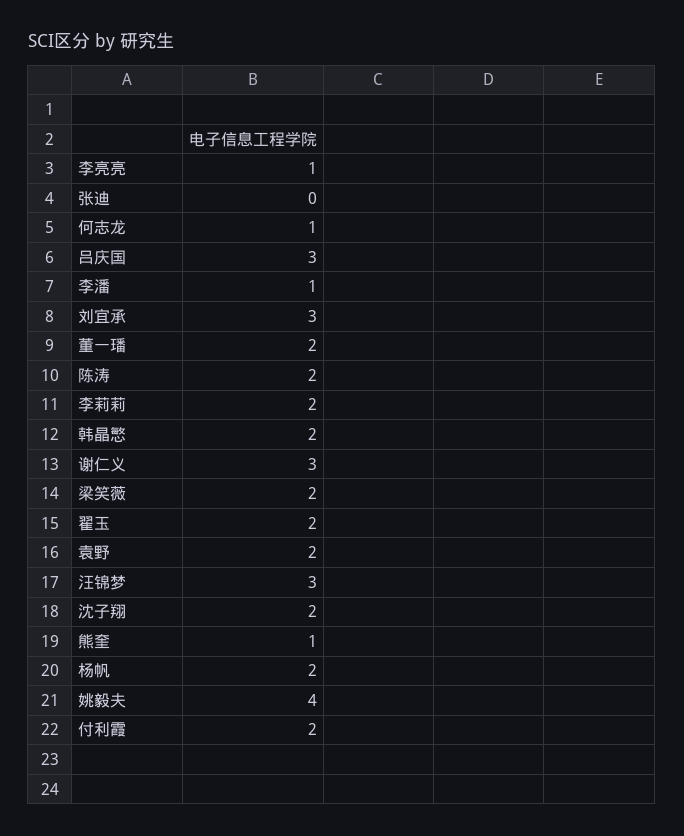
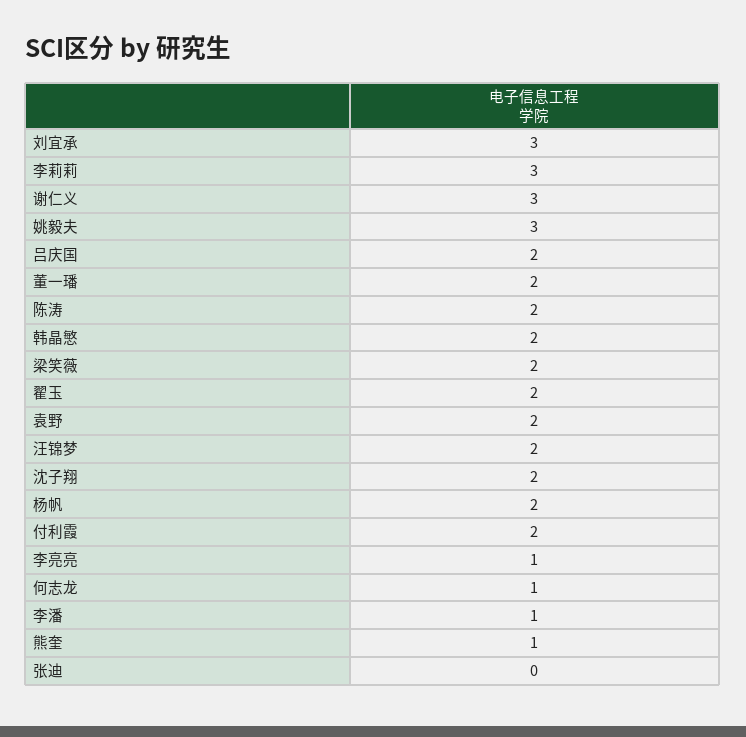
  {
    "李亮亮": 1,
    "张迪": 0,
    "何志龙": 1,
-   "吕庆国": 3,
+   "吕庆国": 2,
    "李潘": 1,
    "刘宜承": 3,
    "董一璠": 2,
    "陈涛": 2,
-   "李莉莉": 2,
+   "李莉莉": 3,
    "韩晶慜": 2,
    "谢仁义": 3,
    "梁笑薇": 2,
    "翟玉": 2,
    "袁野": 2,
-   "汪锦梦": 3,
+   "汪锦梦": 2,
    "沈子翔": 2,
    "熊奎": 1,
    "杨帆": 2,
-   "姚毅夫": 4,
+   "姚毅夫": 3,
    "付利霞": 2
  }

